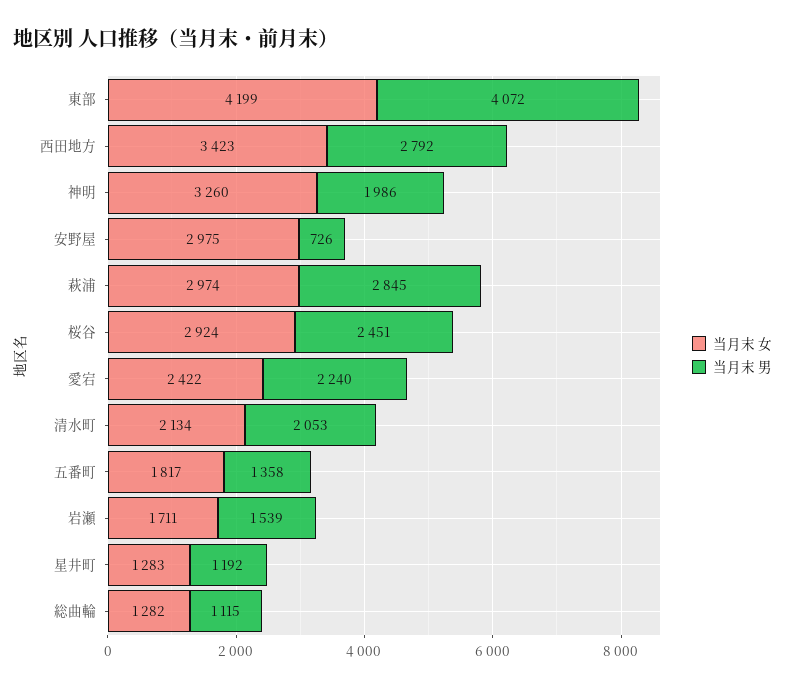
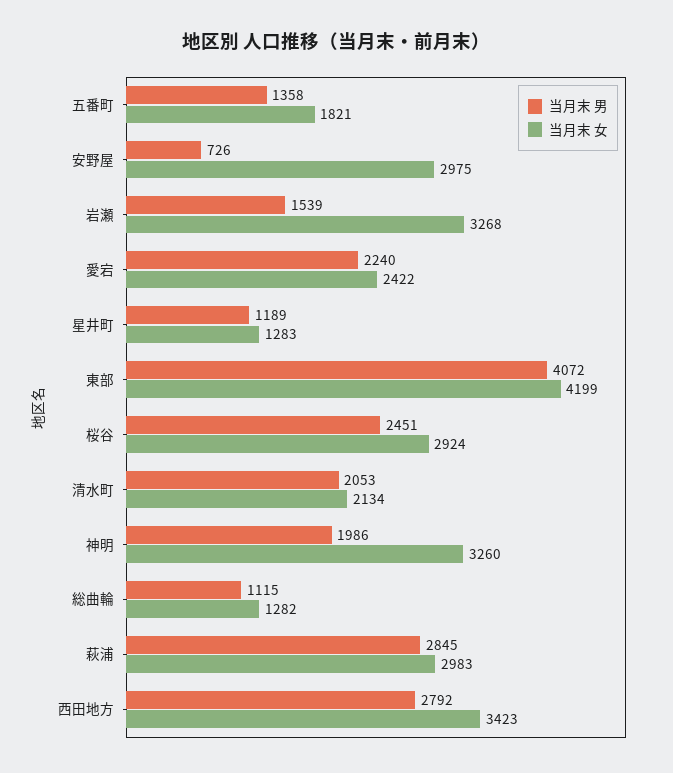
  {
    "当月末 女": {
      "東部": 4199,
      "西田地方": 3423,
      "神明": 3260,
      "安野屋": 2975,
-     "萩浦": 2974,
+     "萩浦": 2983,
      "桜谷": 2924,
      "愛宕": 2422,
      "清水町": 2134,
-     "五番町": 1817,
+     "五番町": 1821,
-     "岩瀬": 1711,
+     "岩瀬": 3268,
      "星井町": 1283,
      "総曲輪": 1282
    },
    "当月末 男": {
      "東部": 4072,
      "西田地方": 2792,
      "神明": 1986,
      "安野屋": 726,
      "萩浦": 2845,
      "桜谷": 2451,
      "愛宕": 2240,
      "清水町": 2053,
      "五番町": 1358,
      "岩瀬": 1539,
-     "星井町": 1192,
+     "星井町": 1189,
      "総曲輪": 1115
    }
  }

